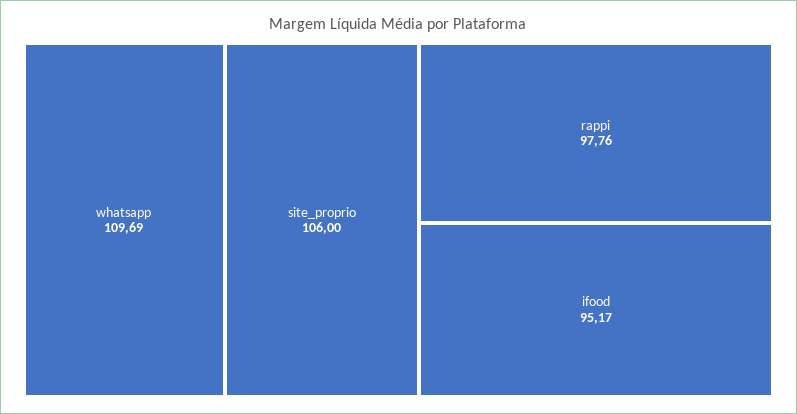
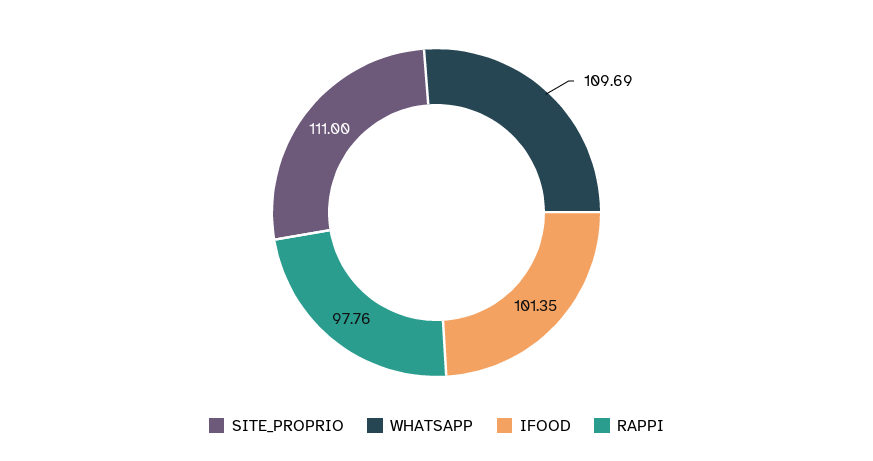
  {
    "whatsapp": 109.69,
-   "site_proprio": 106,
+   "site_proprio": 111,
    "rappi": 97.76,
-   "ifood": 95.17
+   "ifood": 101.35
  }

